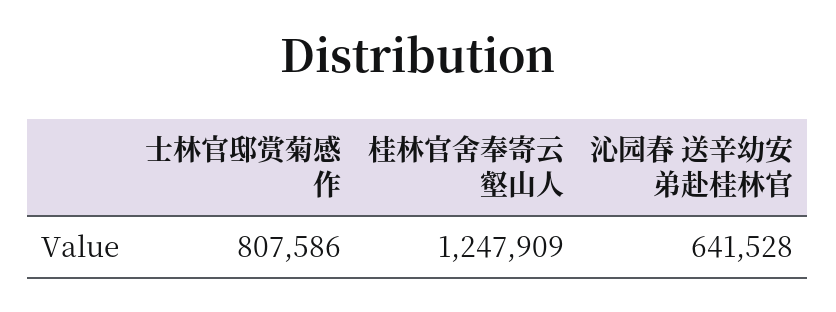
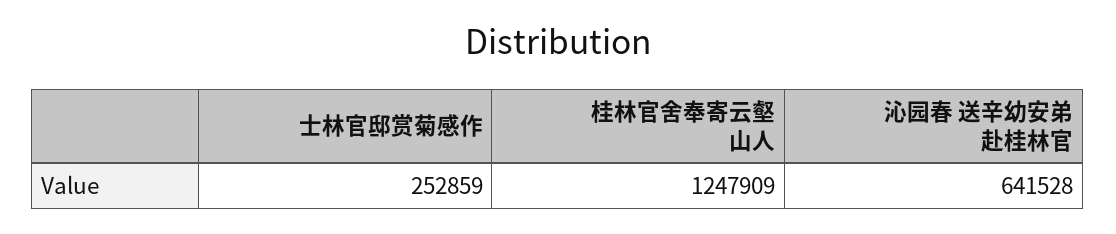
  {
-   "士林官邸赏菊感作": 807586,
+   "士林官邸赏菊感作": 252859,
    "桂林官舍奉寄云壑山人": 1247909,
    "沁园春 送辛幼安弟赴桂林官": 641528
  }

